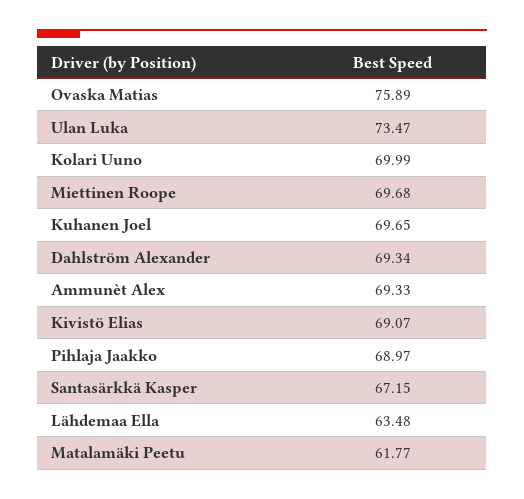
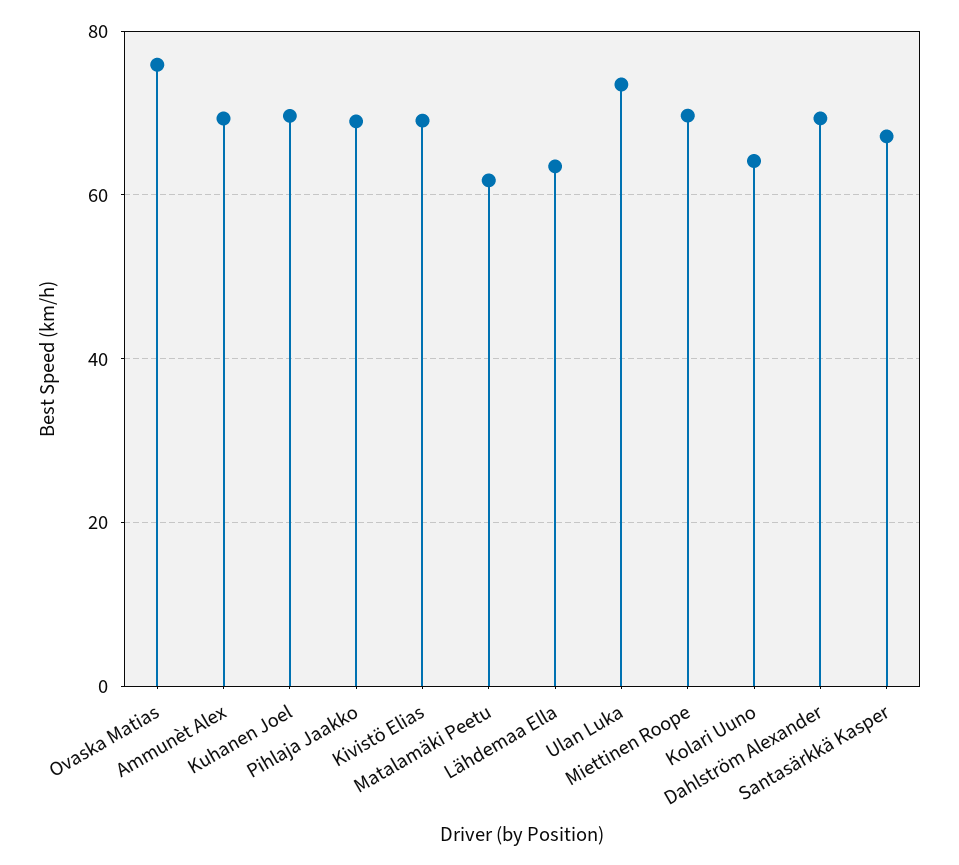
  {
    "Ovaska Matias": 75.89,
    "Ulan Luka": 73.47,
-   "Kolari Uuno": 69.99,
+   "Kolari Uuno": 64,
    "Miettinen Roope": 69.68,
    "Kuhanen Joel": 69.65,
    "Dahlström Alexander": 69.34,
    "Ammunèt Alex": 69.33,
    "Kivistö Elias": 69.07,
    "Pihlaja Jaakko": 68.97,
    "Santasärkkä Kasper": 67.15,
    "Lähdemaa Ella": 63.48,
    "Matalamäki Peetu": 61.77
  }

